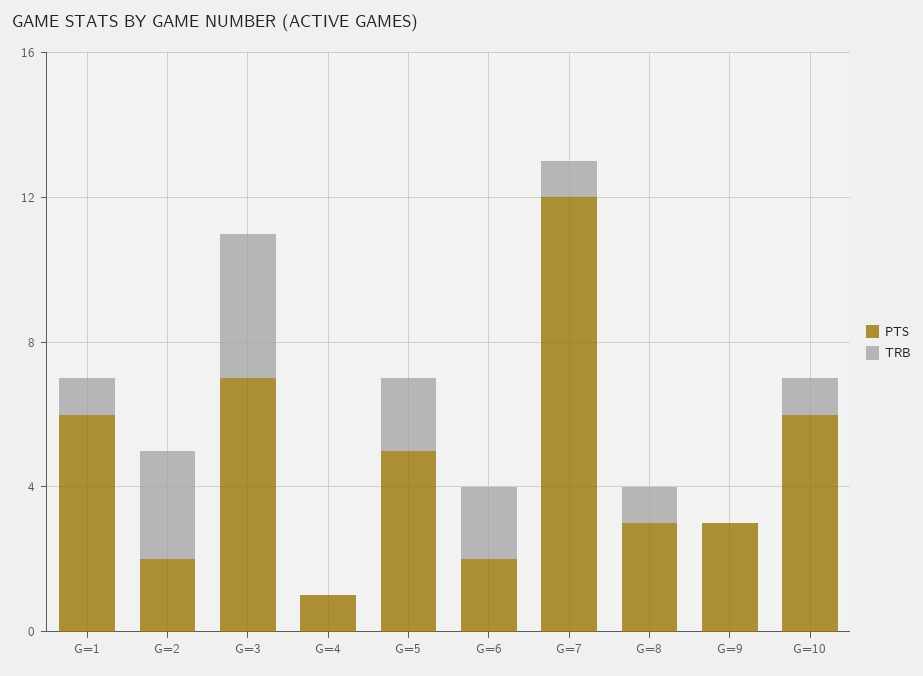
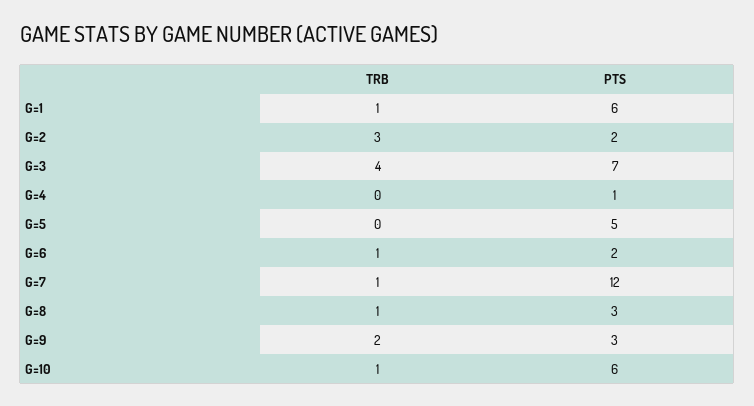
  {
    "PTS": {
      "G=1": 6,
      "G=2": 2,
      "G=3": 7,
      "G=4": 1,
      "G=5": 5,
      "G=6": 2,
      "G=7": 12,
      "G=8": 3,
      "G=9": 3,
      "G=10": 6
    },
    "TRB": {
      "G=1": 1,
      "G=2": 3,
      "G=3": 4,
      "G=4": 0,
-     "G=5": 2,
+     "G=5": 0,
-     "G=6": 2,
+     "G=6": 1,
      "G=7": 1,
      "G=8": 1,
-     "G=9": 0,
+     "G=9": 2,
      "G=10": 1
    }
  }

